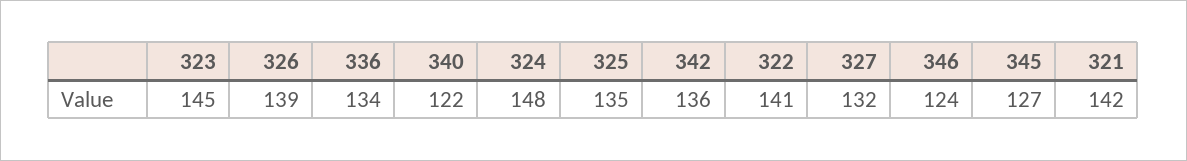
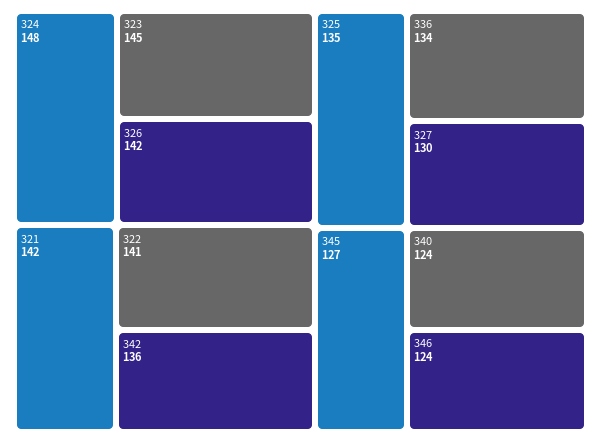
  {
    "323": 145,
-   "326": 139,
+   "326": 142,
    "336": 134,
-   "340": 122,
+   "340": 124,
    "324": 148,
    "325": 135,
    "342": 136,
    "322": 141,
-   "327": 132,
+   "327": 130,
    "346": 124,
    "345": 127,
    "321": 142
  }

